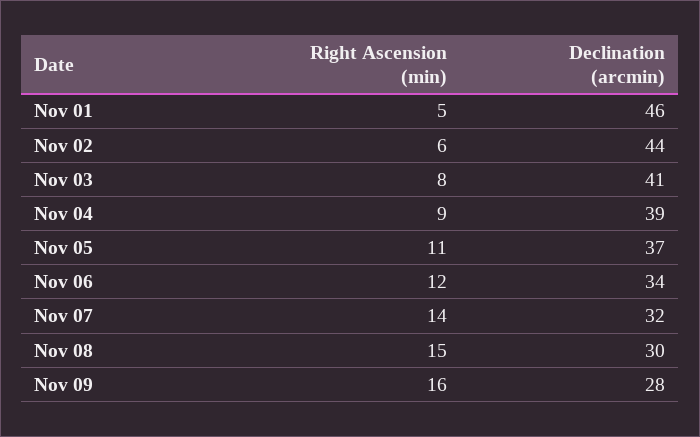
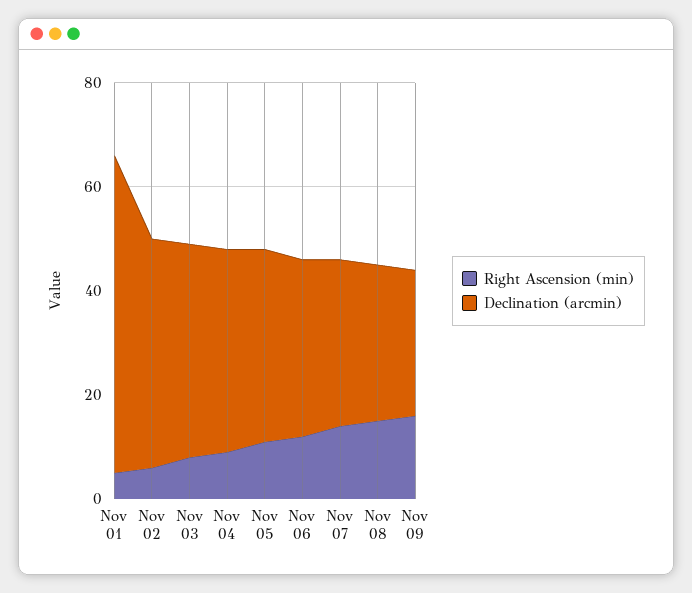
  {
    "Right Ascension (min)": {
      "Nov 01": 5,
      "Nov 02": 6,
      "Nov 03": 8,
      "Nov 04": 9,
      "Nov 05": 11,
      "Nov 06": 12,
      "Nov 07": 14,
      "Nov 08": 15,
      "Nov 09": 16
    },
    "Declination (arcmin)": {
-     "Nov 01": 46,
+     "Nov 01": 60,
      "Nov 02": 44,
      "Nov 03": 41,
      "Nov 04": 39,
      "Nov 05": 37,
      "Nov 06": 34,
      "Nov 07": 32,
      "Nov 08": 30,
      "Nov 09": 28
    }
  }

